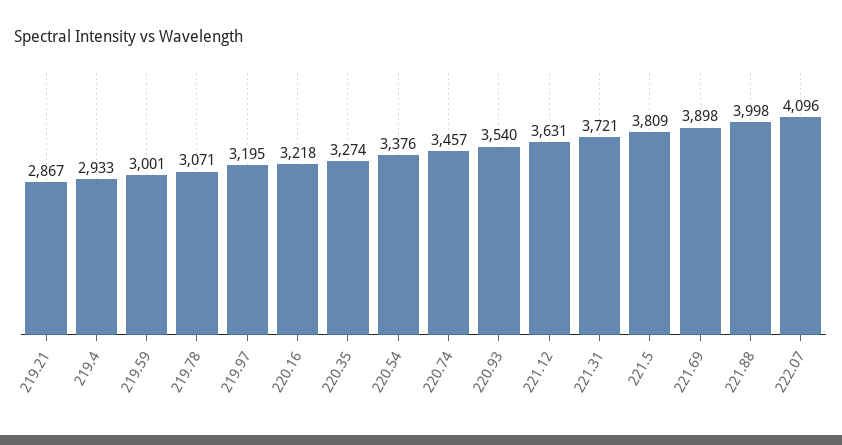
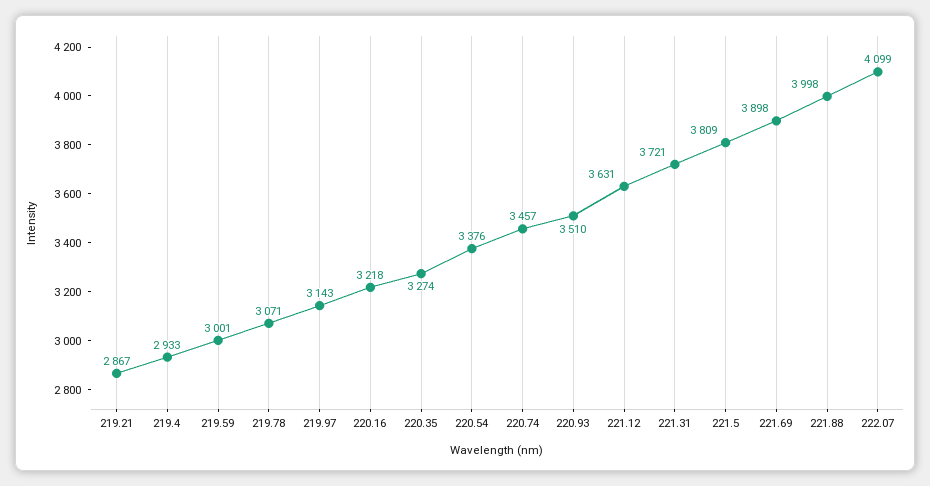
  {
    "219.21": 2867,
    "219.4": 2933,
    "219.59": 3001,
    "219.78": 3071,
-   "219.97": 3195,
+   "219.97": 3143,
    "220.16": 3218,
    "220.35": 3274,
    "220.54": 3376,
    "220.74": 3457,
-   "220.93": 3540,
+   "220.93": 3510,
    "221.12": 3631,
    "221.31": 3721,
    "221.5": 3809,
    "221.69": 3898,
    "221.88": 3998,
-   "222.07": 4096
+   "222.07": 4099
  }

